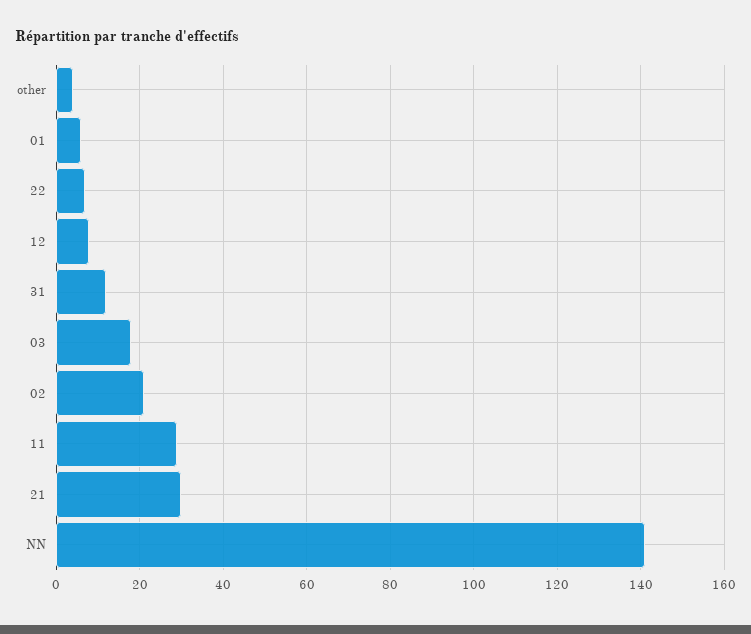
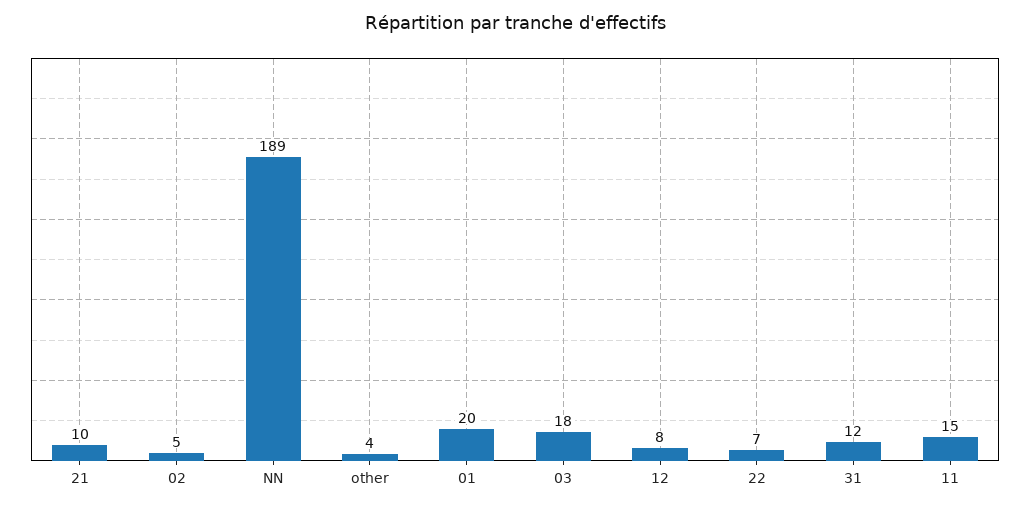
  {
    "other": 4,
-   "01": 5,
+   "01": 20,
    "22": 7,
    "12": 8,
    "31": 12,
    "03": 18,
-   "02": 20,
+   "02": 5,
-   "11": 30,
+   "11": 15,
-   "21": 30,
+   "21": 10,
-   "NN": 140
+   "NN": 189
  }

